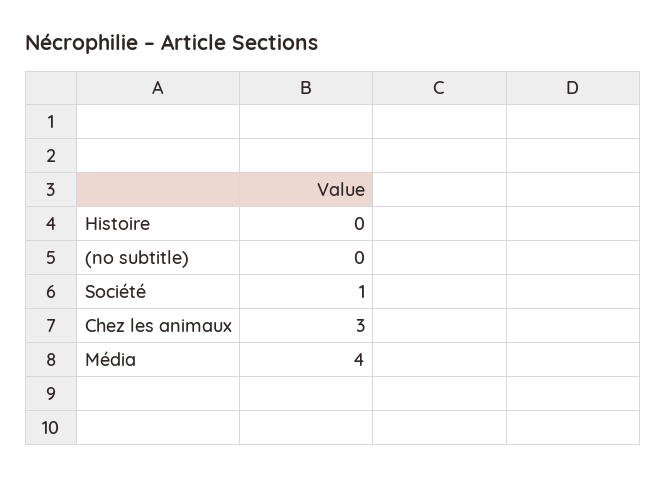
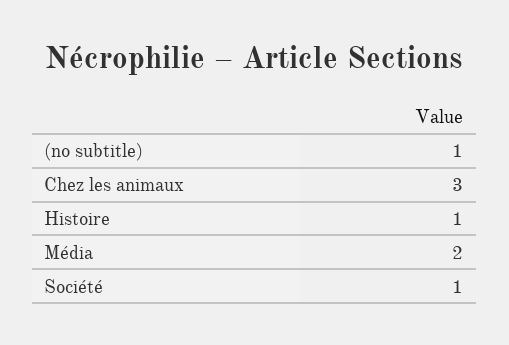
  {
-   "Histoire": 0,
+   "Histoire": 1,
-   "(no subtitle)": 0,
+   "(no subtitle)": 1,
    "Société": 1,
    "Chez les animaux": 3,
-   "Média": 4
+   "Média": 2
  }

